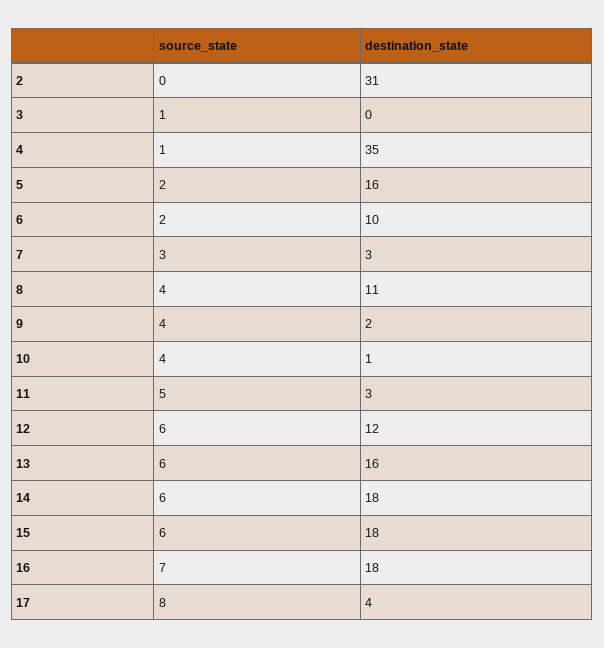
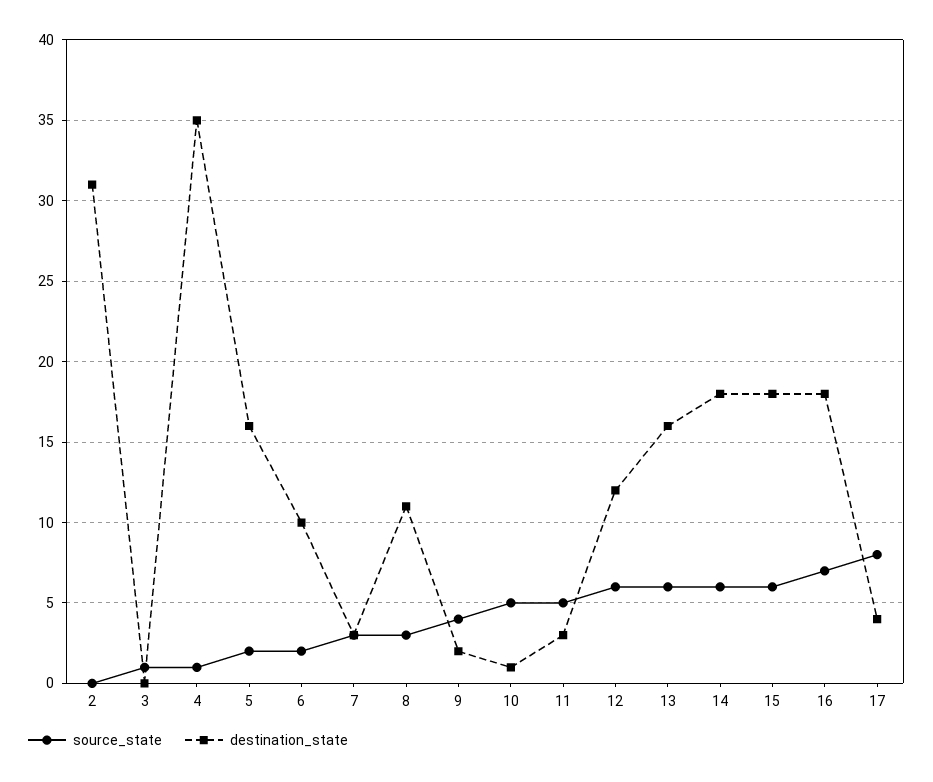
  {
    "source_state": {
      "2": 0,
      "3": 1,
      "4": 1,
      "5": 2,
      "6": 2,
      "7": 3,
-     "8": 4,
+     "8": 3,
      "9": 4,
-     "10": 4,
+     "10": 5,
      "11": 5,
      "12": 6,
      "13": 6,
      "14": 6,
      "15": 6,
      "16": 7,
      "17": 8
    },
    "destination_state": {
      "2": 31,
      "3": 0,
      "4": 35,
      "5": 16,
      "6": 10,
      "7": 3,
      "8": 11,
      "9": 2,
      "10": 1,
      "11": 3,
      "12": 12,
      "13": 16,
      "14": 18,
      "15": 18,
      "16": 18,
      "17": 4
    }
  }

